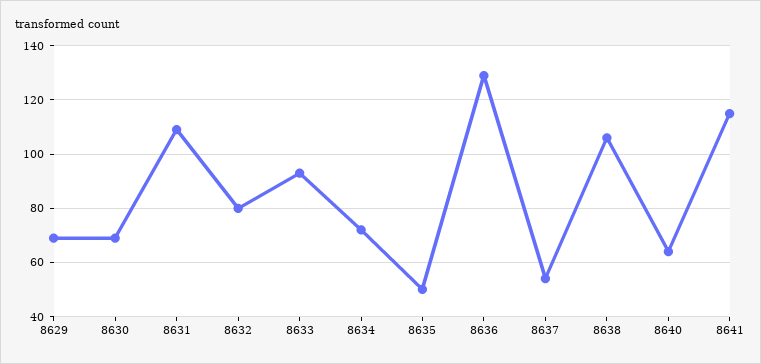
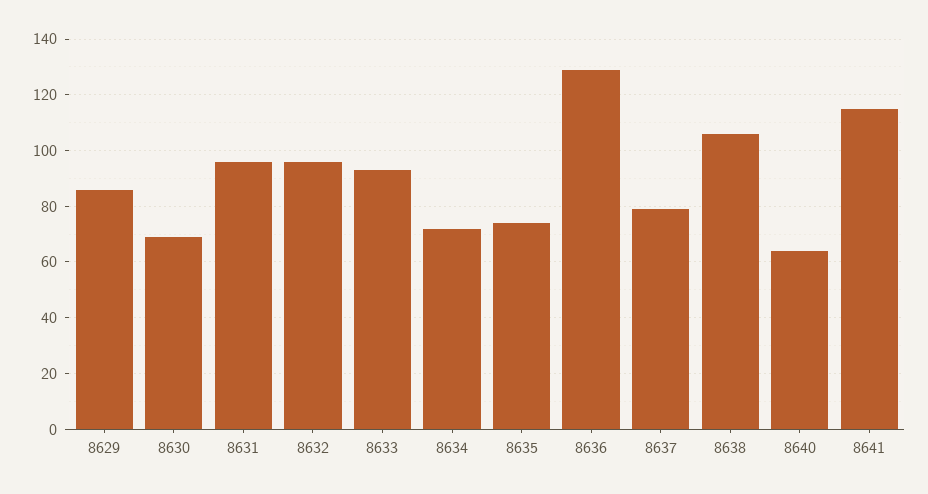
  {
-   "8629": 70,
+   "8629": 85,
    "8630": 70,
-   "8631": 110,
+   "8631": 95,
-   "8632": 80,
+   "8632": 95,
    "8633": 95,
    "8634": 70,
-   "8635": 50,
+   "8635": 75,
    "8636": 130,
-   "8637": 55,
+   "8637": 80,
    "8638": 105,
    "8640": 65,
    "8641": 115
  }

